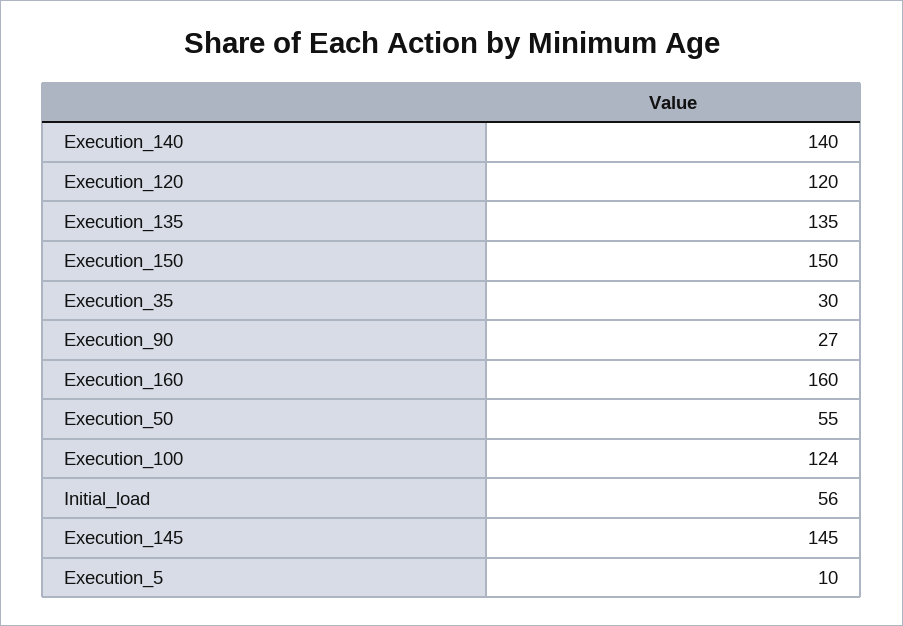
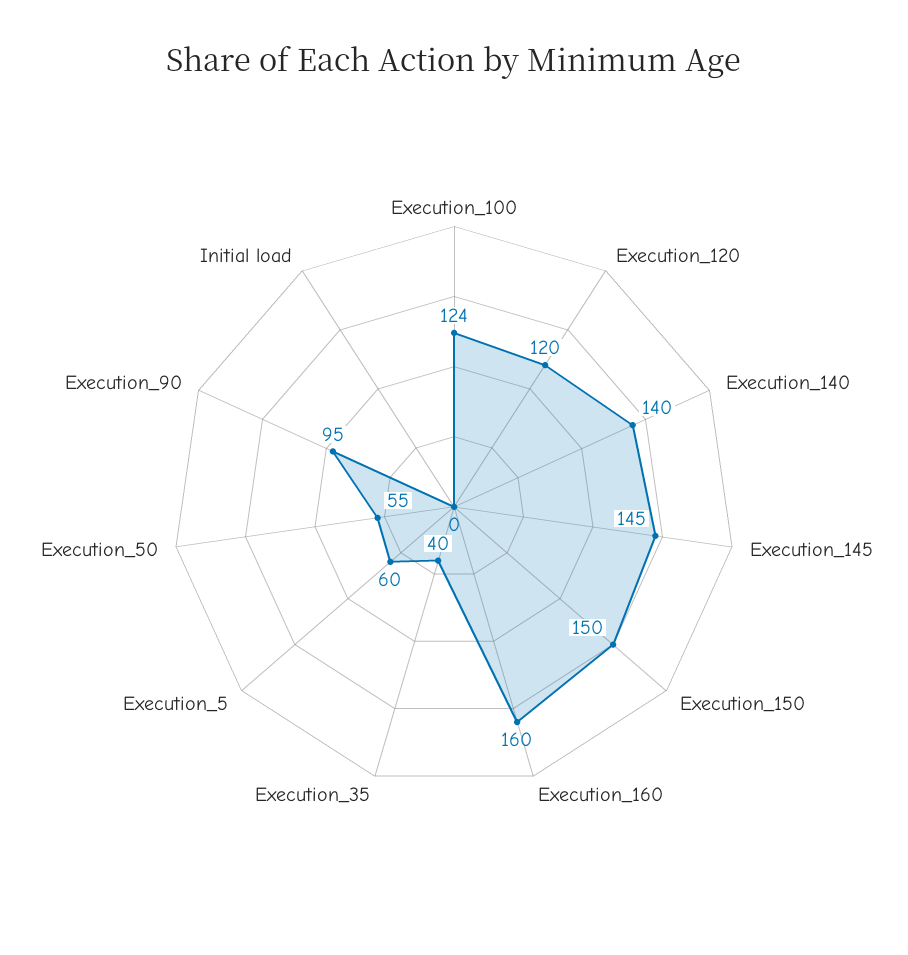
  {
    "Execution_140": 140,
    "Execution_120": 120,
-   "Execution_135": 135,
    "Execution_150": 150,
-   "Execution_35": 30,
+   "Execution_35": 40,
-   "Execution_90": 27,
+   "Execution_90": 95,
    "Execution_160": 160,
    "Execution_50": 55,
    "Execution_100": 124,
-   "Initial_load": 56,
+   "Initial_load": 0,
    "Execution_145": 145,
-   "Execution_5": 10
+   "Execution_5": 60
  }

